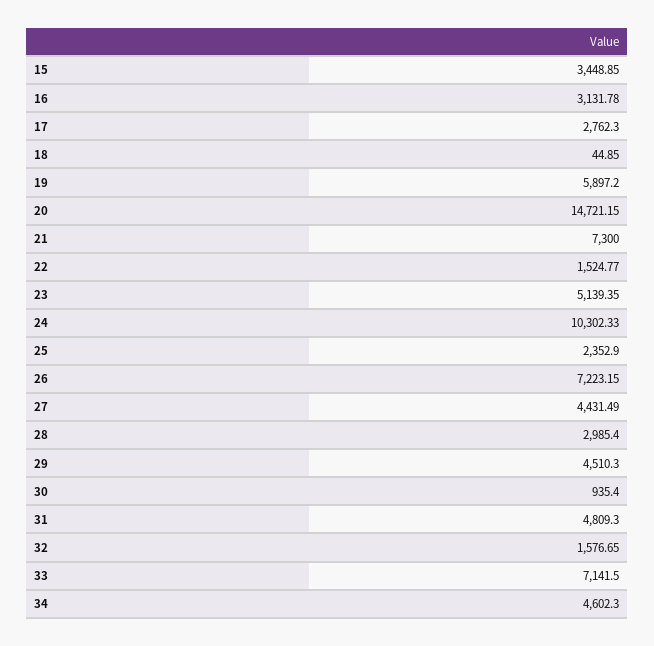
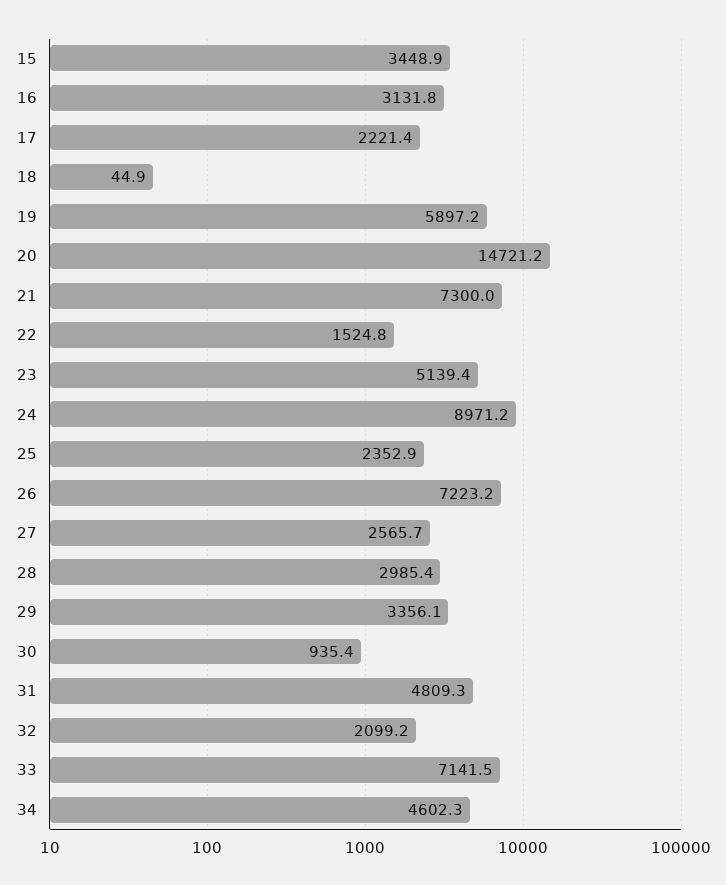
  {
    "15": 3448.85,
    "16": 3131.78,
-   "17": 2762.3,
+   "17": 2221.4,
    "18": 44.85,
    "19": 5897.2,
    "20": 14721.15,
    "21": 7300,
    "22": 1524.77,
    "23": 5139.35,
-   "24": 10302.33,
+   "24": 8971.2,
    "25": 2352.9,
    "26": 7223.15,
-   "27": 4431.49,
+   "27": 2565.7,
    "28": 2985.4,
-   "29": 4510.3,
+   "29": 3356.1,
    "30": 935.4,
    "31": 4809.3,
-   "32": 1576.65,
+   "32": 2099.2,
    "33": 7141.5,
    "34": 4602.3
  }

